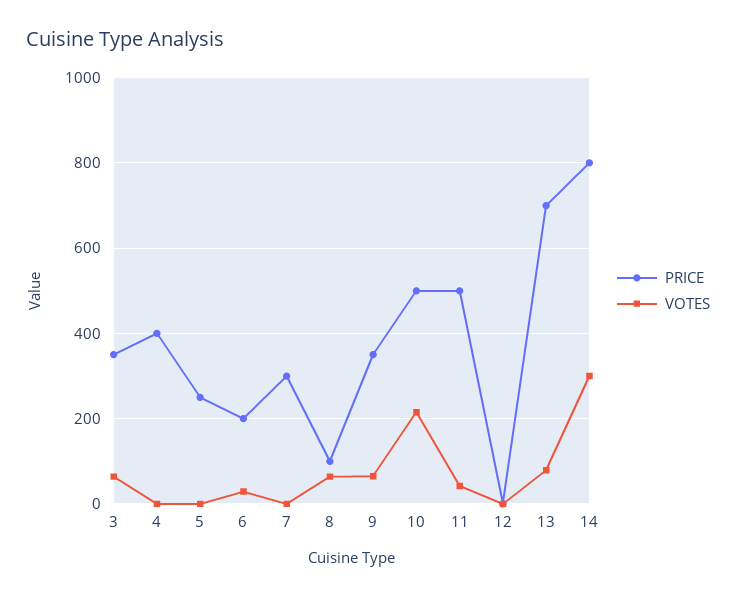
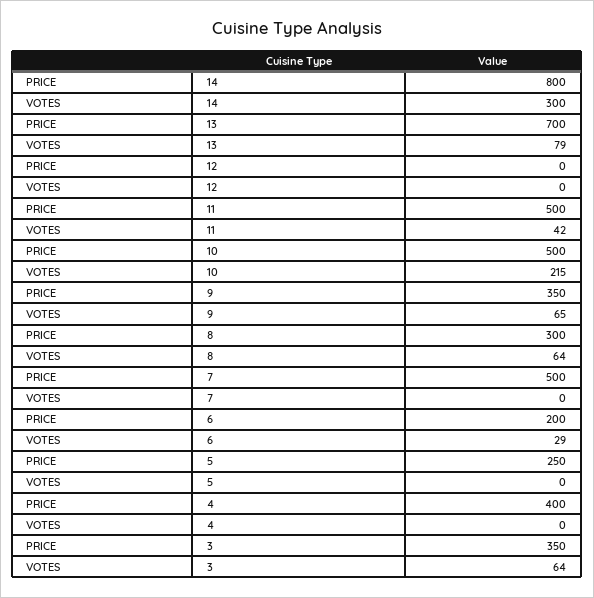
  {
    "PRICE": {
      "3": 350,
      "4": 400,
      "5": 250,
      "6": 200,
-     "7": 300,
+     "7": 500,
-     "8": 100,
+     "8": 300,
      "9": 350,
      "10": 500,
      "11": 500,
      "12": 0,
      "13": 700,
      "14": 800
    },
    "VOTES": {
      "3": 64,
      "4": 0,
      "5": 0,
      "6": 29,
      "7": 0,
      "8": 64,
      "9": 65,
      "10": 215,
      "11": 42,
      "12": 0,
      "13": 79,
      "14": 300
    }
  }

